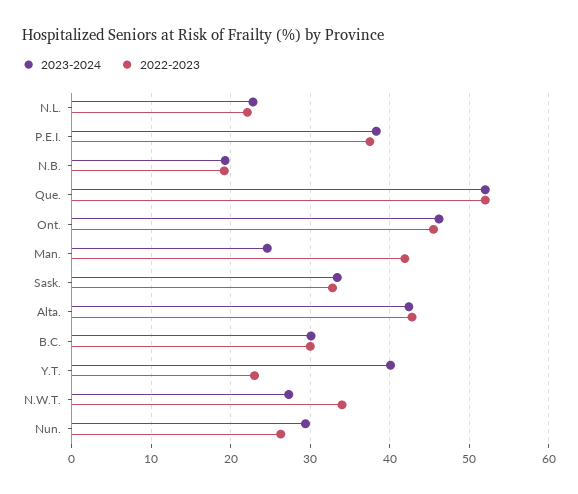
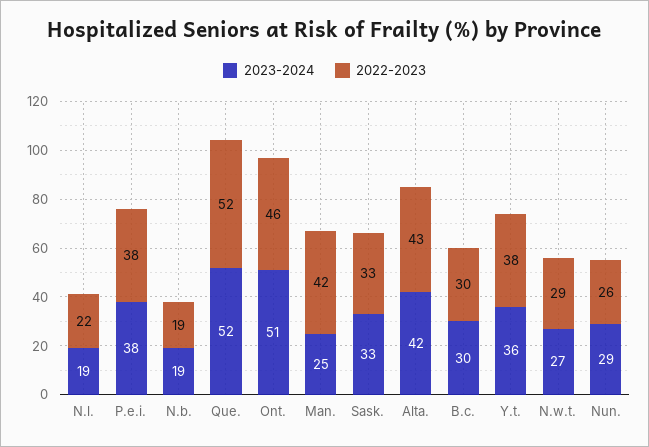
  {
    "2023-2024": {
-     "N.L.": 23,
+     "N.L.": 19,
      "P.E.I.": 38,
      "N.B.": 19,
      "Que.": 52,
-     "Ont.": 46,
+     "Ont.": 51,
      "Man.": 25,
      "Sask.": 33,
      "Alta.": 42,
      "B.C.": 30,
-     "Y.T.": 40,
+     "Y.T.": 36,
      "N.W.T.": 27,
      "Nun.": 29
    },
    "2022-2023": {
      "N.L.": 22,
      "P.E.I.": 38,
      "N.B.": 19,
      "Que.": 52,
      "Ont.": 46,
      "Man.": 42,
      "Sask.": 33,
      "Alta.": 43,
      "B.C.": 30,
-     "Y.T.": 23,
+     "Y.T.": 38,
-     "N.W.T.": 34,
+     "N.W.T.": 29,
      "Nun.": 26
    }
  }

